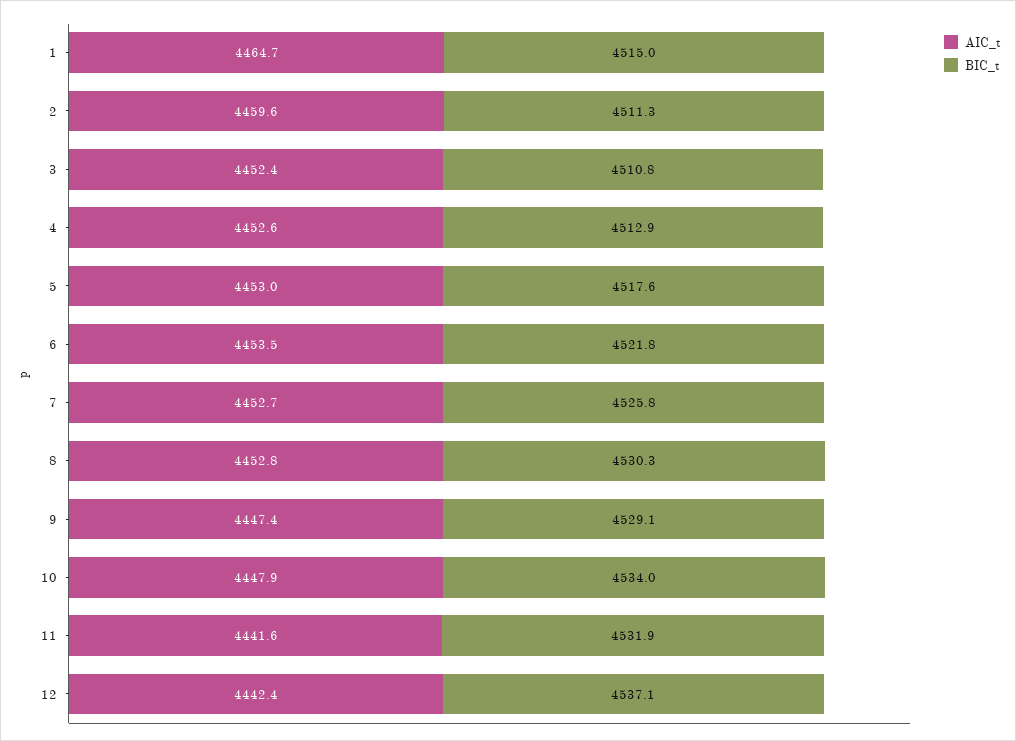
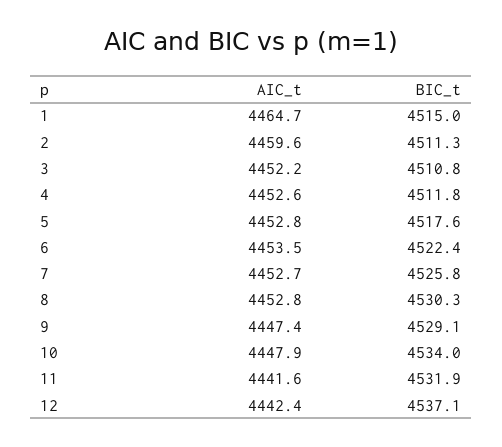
  {
    "AIC_t": {
      "1": 4464.7,
      "2": 4459.6,
-     "3": 4452.4,
+     "3": 4452.2,
      "4": 4452.6,
-     "5": 4453,
+     "5": 4452.8,
      "6": 4453.5,
      "7": 4452.7,
      "8": 4452.8,
      "9": 4447.4,
      "10": 4447.9,
      "11": 4441.6,
      "12": 4442.4
    },
    "BIC_t": {
      "1": 4515,
      "2": 4511.3,
      "3": 4510.8,
-     "4": 4512.9,
+     "4": 4511.8,
      "5": 4517.6,
-     "6": 4521.8,
+     "6": 4522.4,
      "7": 4525.8,
      "8": 4530.3,
      "9": 4529.1,
      "10": 4534,
      "11": 4531.9,
      "12": 4537.1
    }
  }

